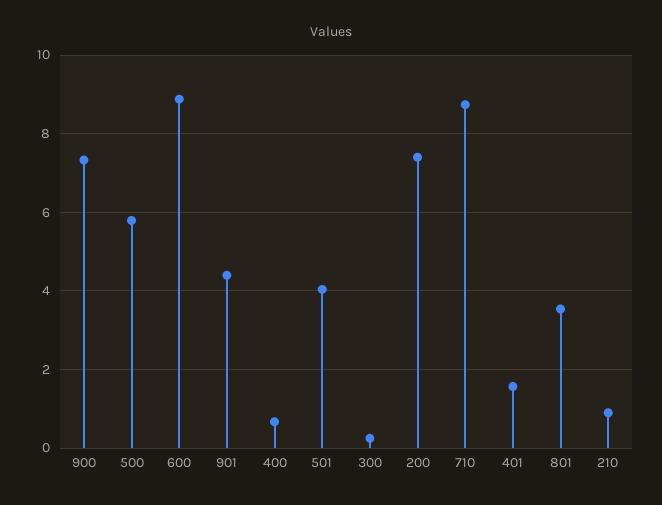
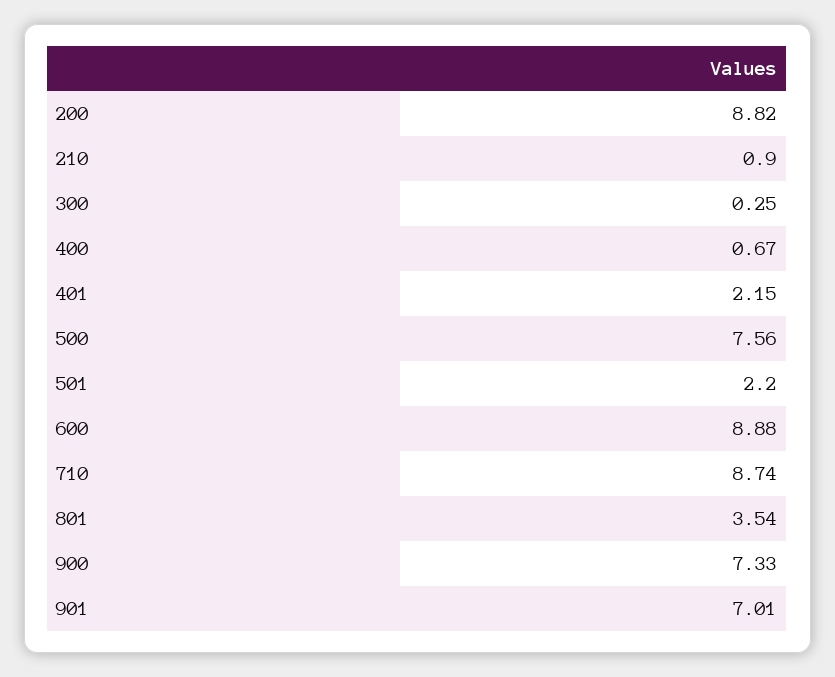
  {
    "900": 7.33,
-   "500": 5.8,
+   "500": 7.56,
    "600": 8.88,
-   "901": 4.4,
+   "901": 7.01,
    "400": 0.67,
-   "501": 4,
+   "501": 2.2,
    "300": 0.25,
-   "200": 7.4,
+   "200": 8.82,
    "710": 8.74,
-   "401": 1.6,
+   "401": 2.15,
    "801": 3.54,
    "210": 0.9
  }

